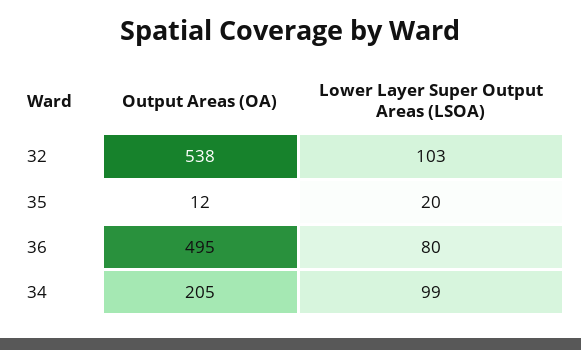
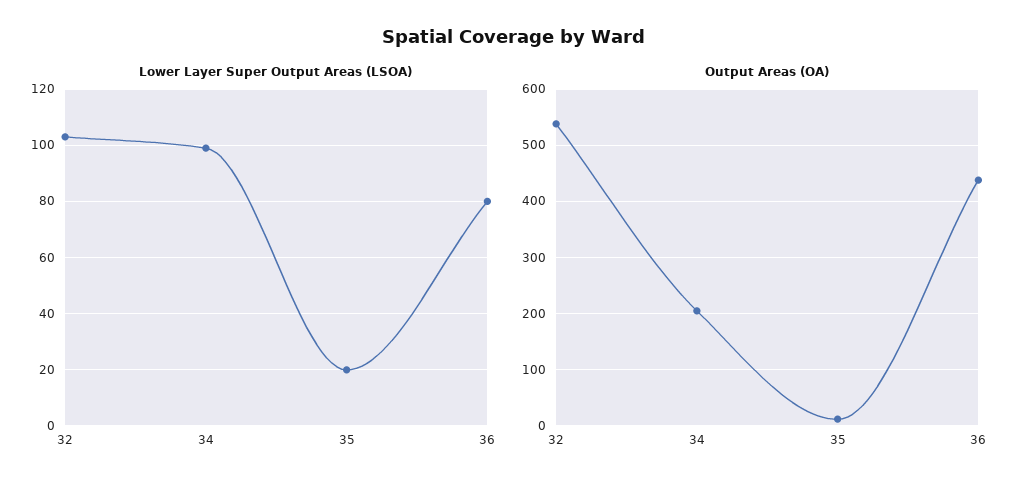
  {
    "Output Areas (OA)": {
      "32": 538,
      "35": 12,
-     "36": 495,
+     "36": 440,
      "34": 205
    },
    "Lower Layer Super Output Areas (LSOA)": {
      "32": 103,
      "35": 20,
      "36": 80,
      "34": 99
    }
  }

